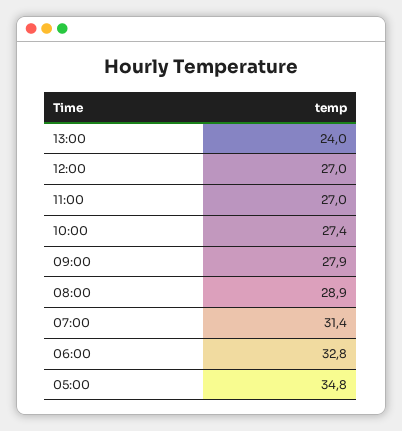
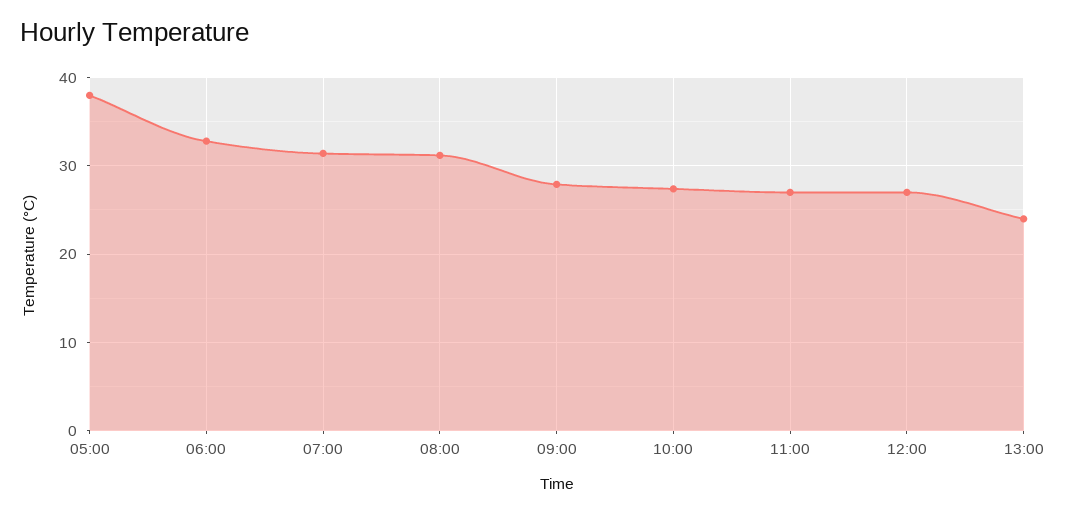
  {
    "13:00": 24,
    "12:00": 27,
    "11:00": 27,
    "10:00": 27.4,
    "09:00": 27.9,
-   "08:00": 28.9,
+   "08:00": 31,
    "07:00": 31.4,
    "06:00": 32.8,
-   "05:00": 34.8
+   "05:00": 38
  }

